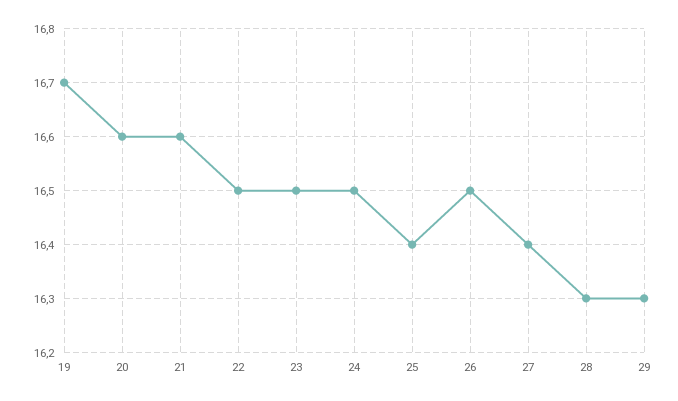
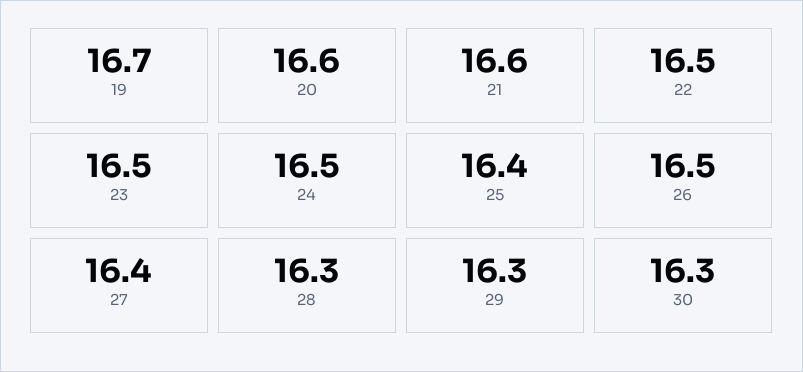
  {
    "19": 16.7,
    "20": 16.6,
    "21": 16.6,
    "22": 16.5,
    "23": 16.5,
    "24": 16.5,
    "25": 16.4,
    "26": 16.5,
    "27": 16.4,
    "28": 16.3,
-   "29": 16.3
+   "29": 16.3,
+   "30": 16.3
  }

